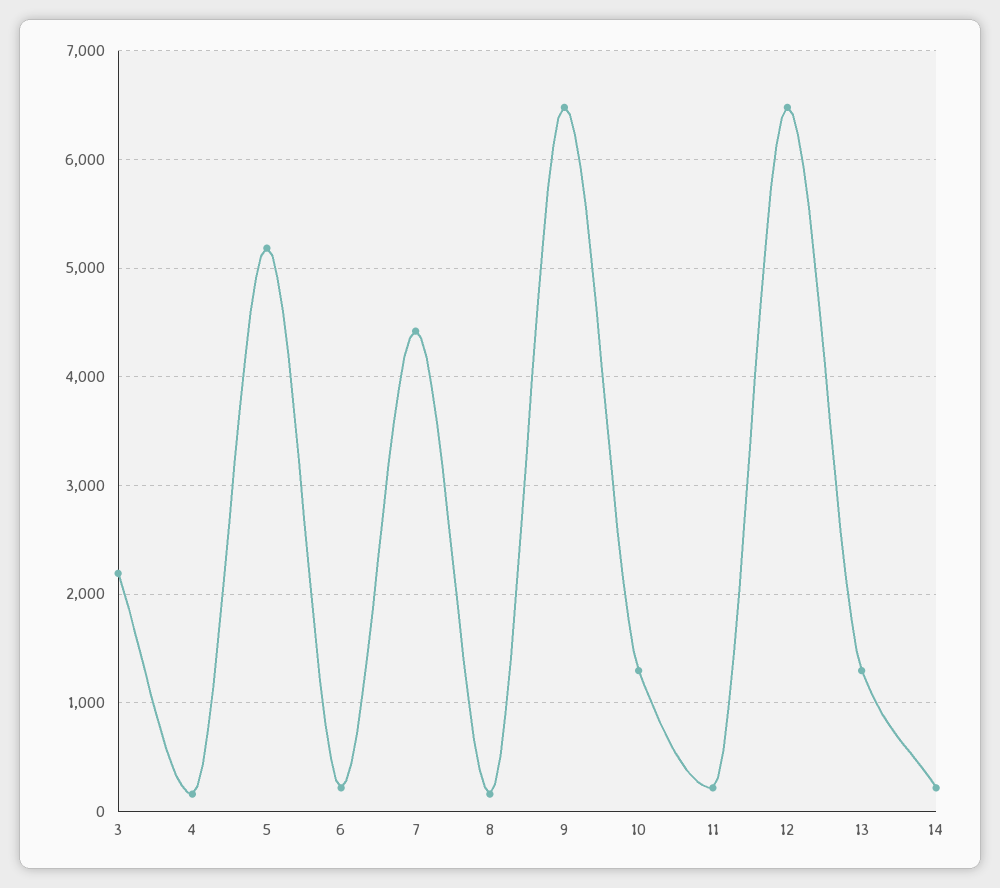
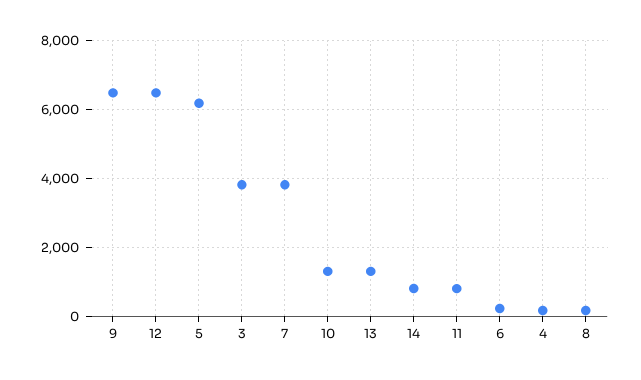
  {
-   "3": 2200,
+   "3": 3800,
    "4": 200,
-   "5": 5200,
+   "5": 6200,
    "6": 200,
-   "7": 4400,
+   "7": 3800,
    "8": 200,
    "9": 6500,
    "10": 1300,
-   "11": 200,
+   "11": 800,
    "12": 6500,
    "13": 1300,
-   "14": 200
+   "14": 800
  }

